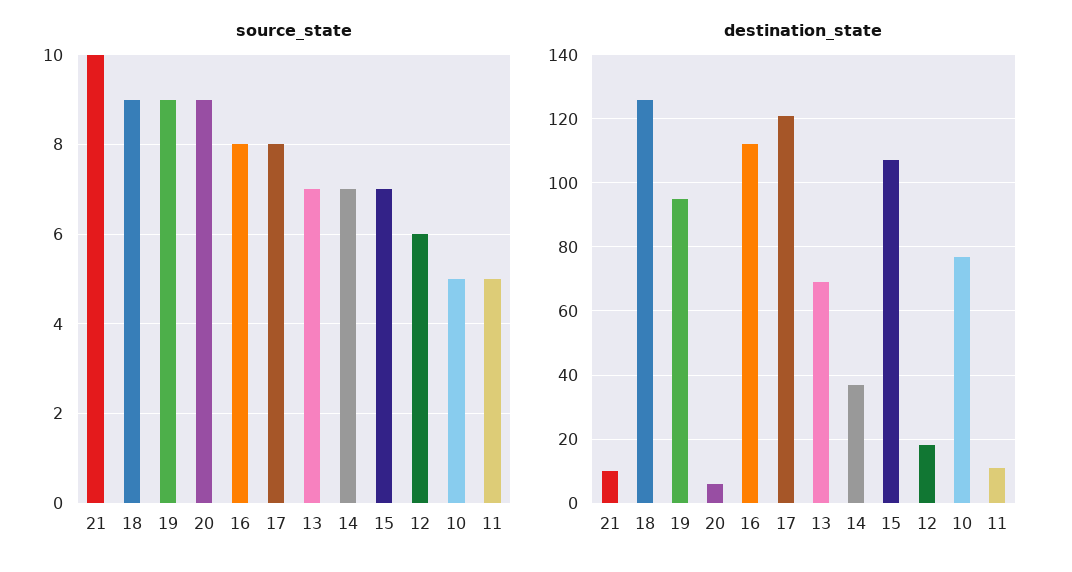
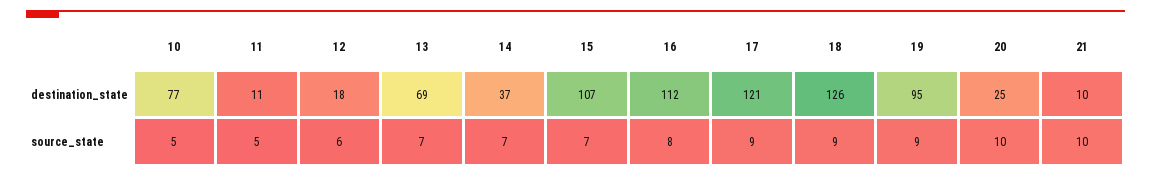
  {
    "source_state": {
      "21": 10,
      "18": 9,
      "19": 9,
-     "20": 9,
+     "20": 10,
      "16": 8,
-     "17": 8,
+     "17": 9,
      "13": 7,
      "14": 7,
      "15": 7,
      "12": 6,
      "10": 5,
      "11": 5
    },
    "destination_state": {
      "21": 10,
      "18": 126,
      "19": 95,
-     "20": 5,
+     "20": 25,
      "16": 112,
      "17": 121,
      "13": 69,
      "14": 37,
      "15": 107,
      "12": 18,
      "10": 77,
      "11": 11
    }
  }

